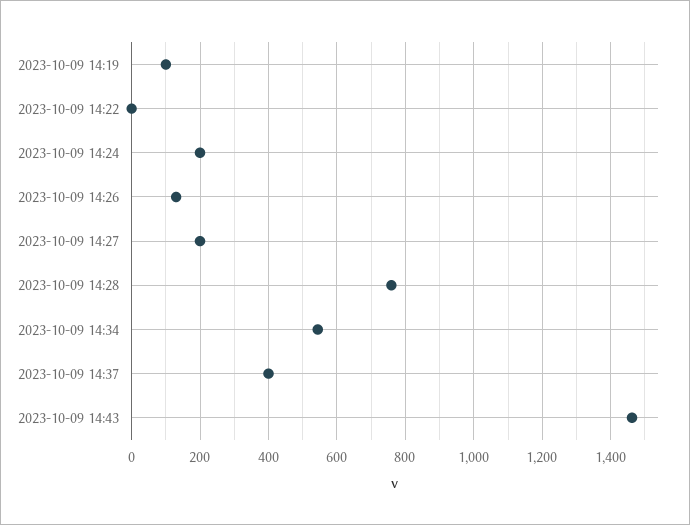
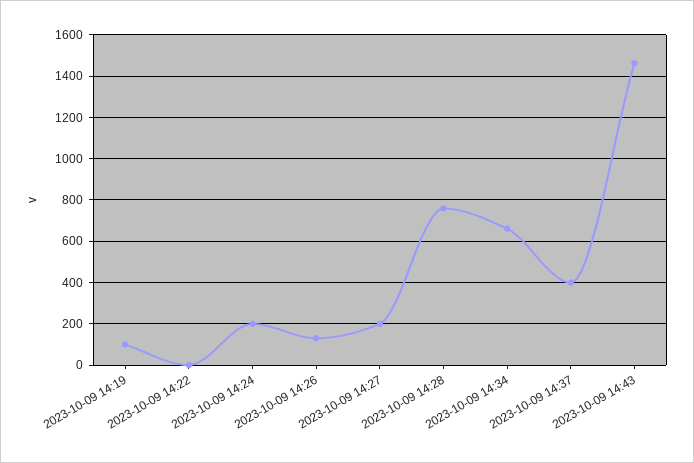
  {
    "2023-10-09 14:19": 100,
    "2023-10-09 14:22": 0,
    "2023-10-09 14:24": 200,
    "2023-10-09 14:26": 140,
    "2023-10-09 14:27": 200,
    "2023-10-09 14:28": 760,
-   "2023-10-09 14:34": 540,
+   "2023-10-09 14:34": 650,
    "2023-10-09 14:37": 400,
    "2023-10-09 14:43": 1460
  }

